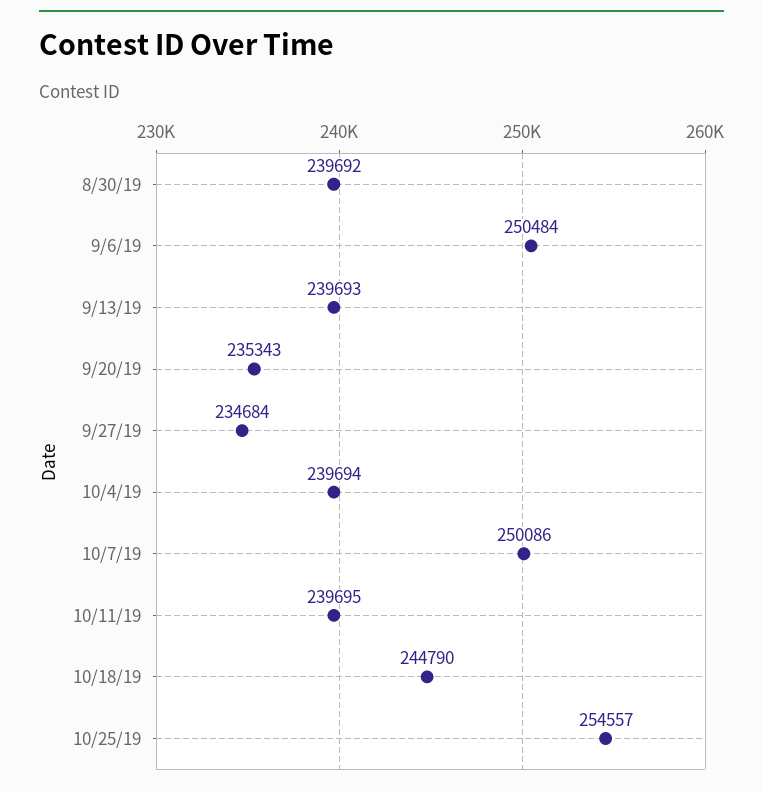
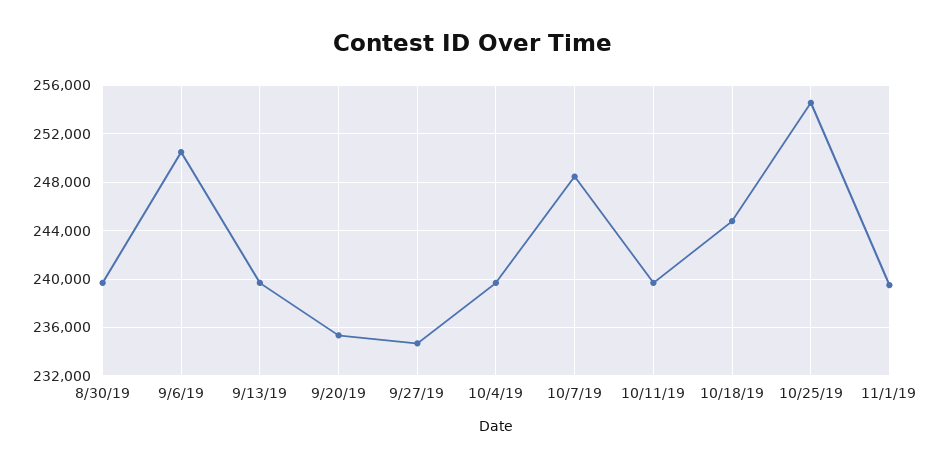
  {
    "8/30/19": 239692,
    "9/6/19": 250484,
    "9/13/19": 239693,
    "9/20/19": 235343,
    "9/27/19": 234684,
    "10/4/19": 239694,
-   "10/7/19": 250086,
+   "10/7/19": 248500,
    "10/11/19": 239695,
    "10/18/19": 244790,
-   "10/25/19": 254557
+   "10/25/19": 254557,
+   "11/1/19": 239500
  }

